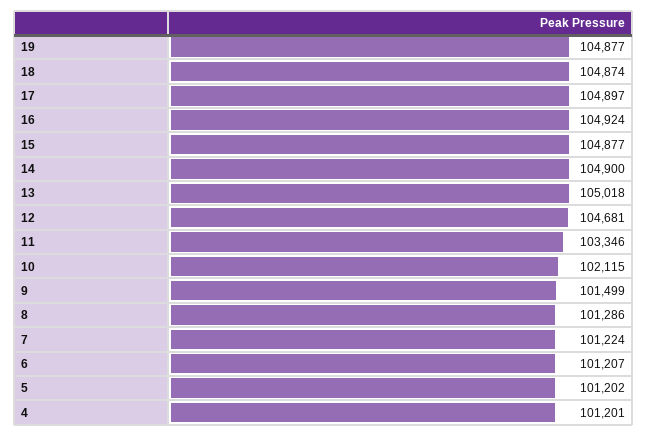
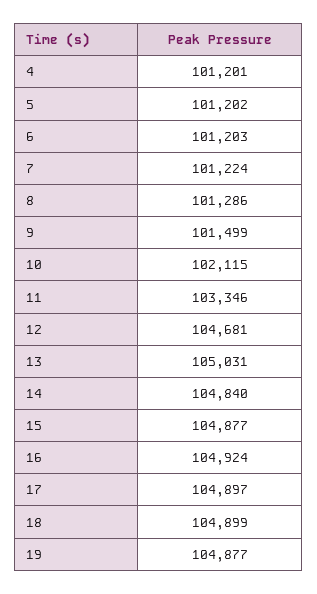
  {
    "19": 104877,
-   "18": 104874,
+   "18": 104899,
    "17": 104897,
    "16": 104924,
    "15": 104877,
-   "14": 104900,
+   "14": 104840,
-   "13": 105018,
+   "13": 105031,
    "12": 104681,
    "11": 103346,
    "10": 102115,
    "9": 101499,
    "8": 101286,
    "7": 101224,
-   "6": 101207,
+   "6": 101203,
    "5": 101202,
    "4": 101201
  }

